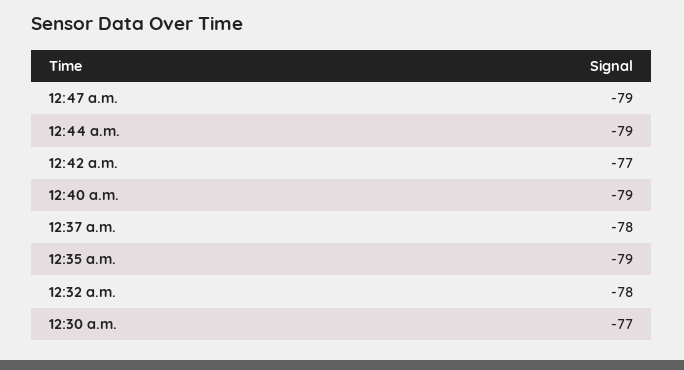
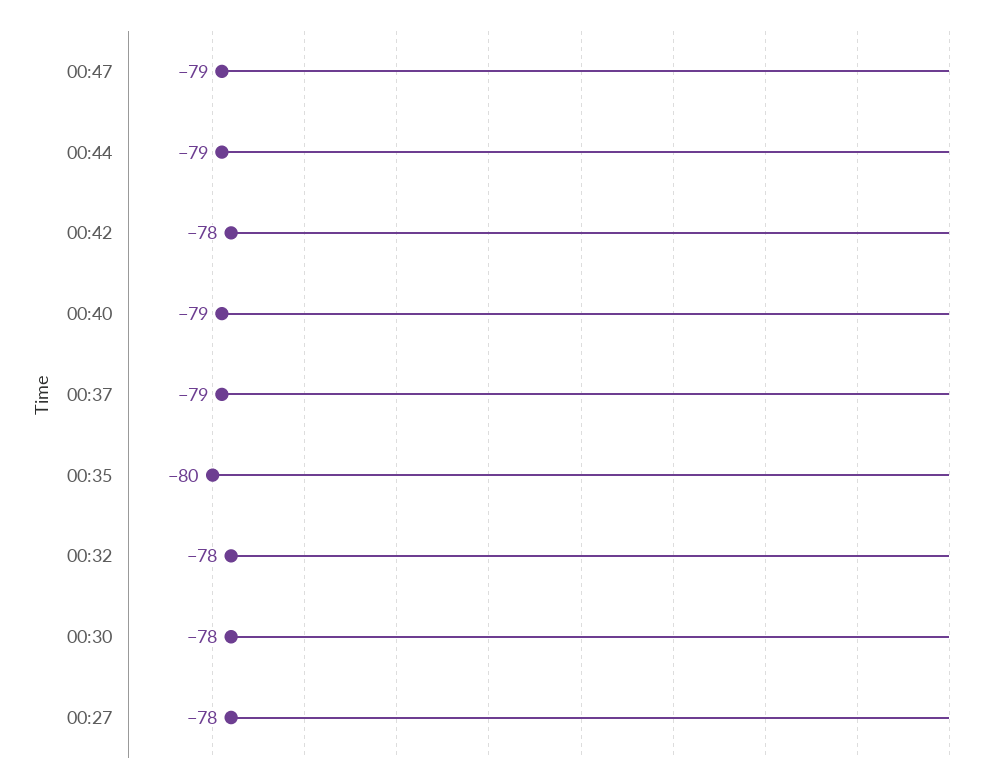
  {
    "12:47 a.m.": -79,
    "12:44 a.m.": -79,
-   "12:42 a.m.": -77,
+   "12:42 a.m.": -78,
    "12:40 a.m.": -79,
-   "12:37 a.m.": -78,
+   "12:37 a.m.": -79,
-   "12:35 a.m.": -79,
+   "12:35 a.m.": -80,
    "12:32 a.m.": -78,
-   "12:30 a.m.": -77
+   "12:30 a.m.": -78,
+   "00:27": -78
  }

